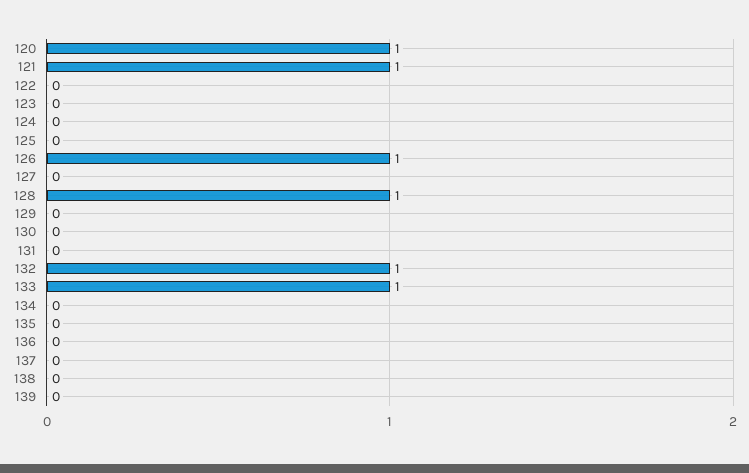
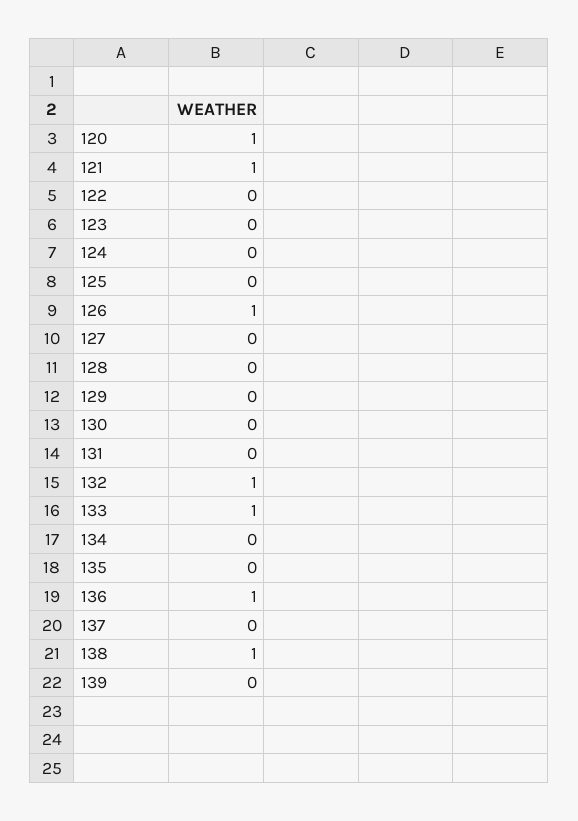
  {
    "120": 1,
    "121": 1,
    "122": 0,
    "123": 0,
    "124": 0,
    "125": 0,
    "126": 1,
    "127": 0,
-   "128": 1,
+   "128": 0,
    "129": 0,
    "130": 0,
    "131": 0,
    "132": 1,
    "133": 1,
    "134": 0,
    "135": 0,
-   "136": 0,
+   "136": 1,
    "137": 0,
-   "138": 0,
+   "138": 1,
    "139": 0
  }

